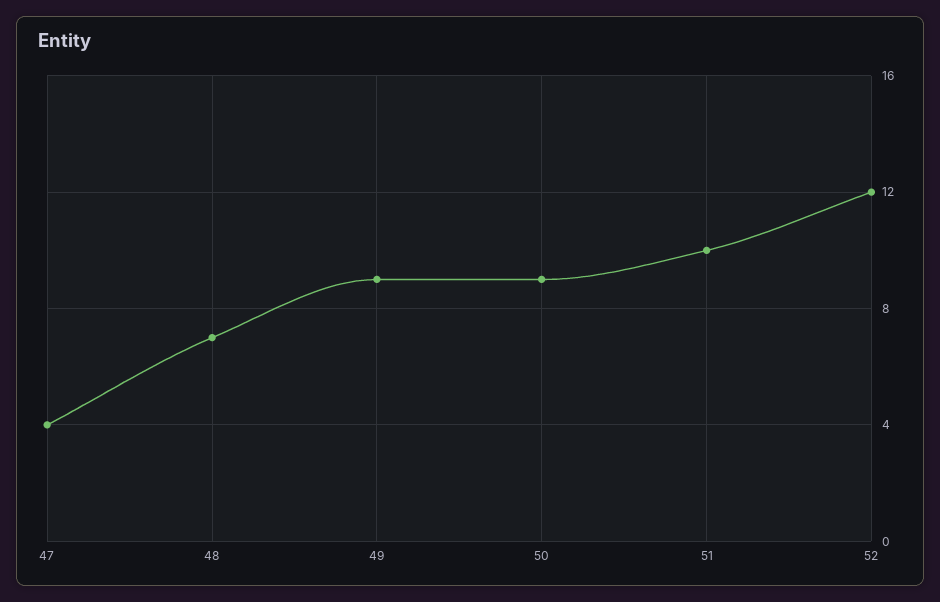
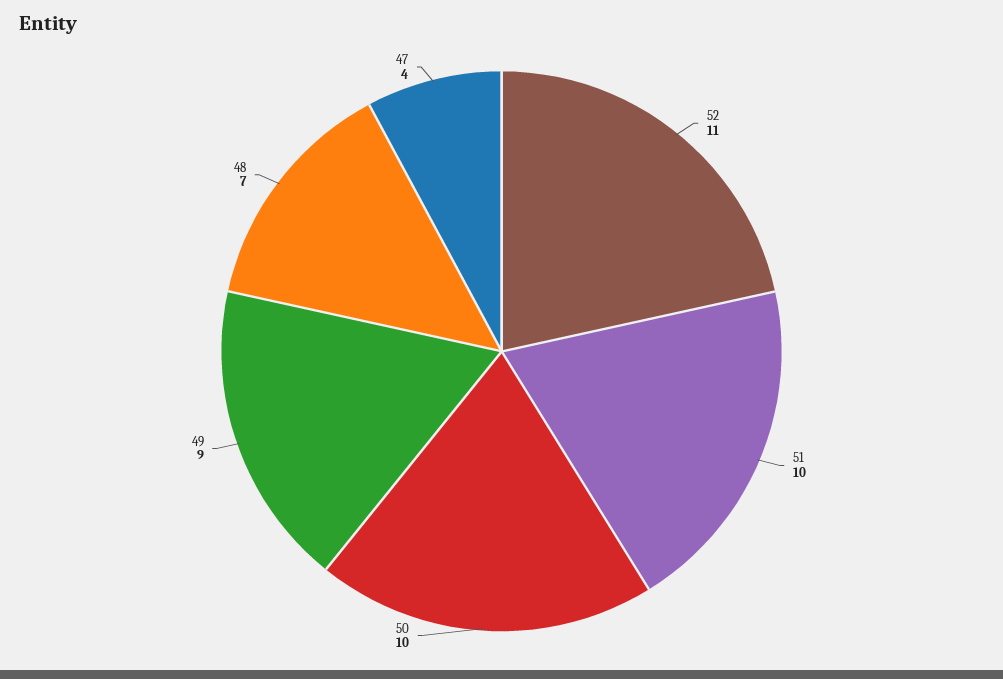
  {
    "47": 4,
    "48": 7,
    "49": 9,
-   "50": 9,
+   "50": 10,
    "51": 10,
-   "52": 12
+   "52": 11
  }

